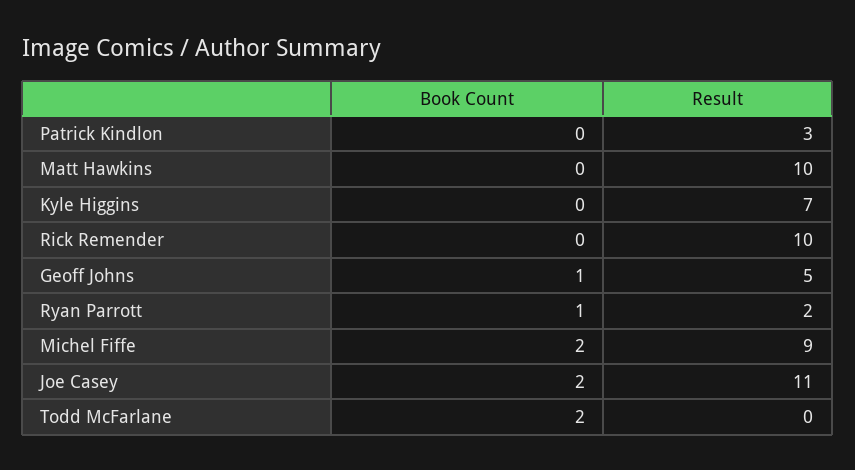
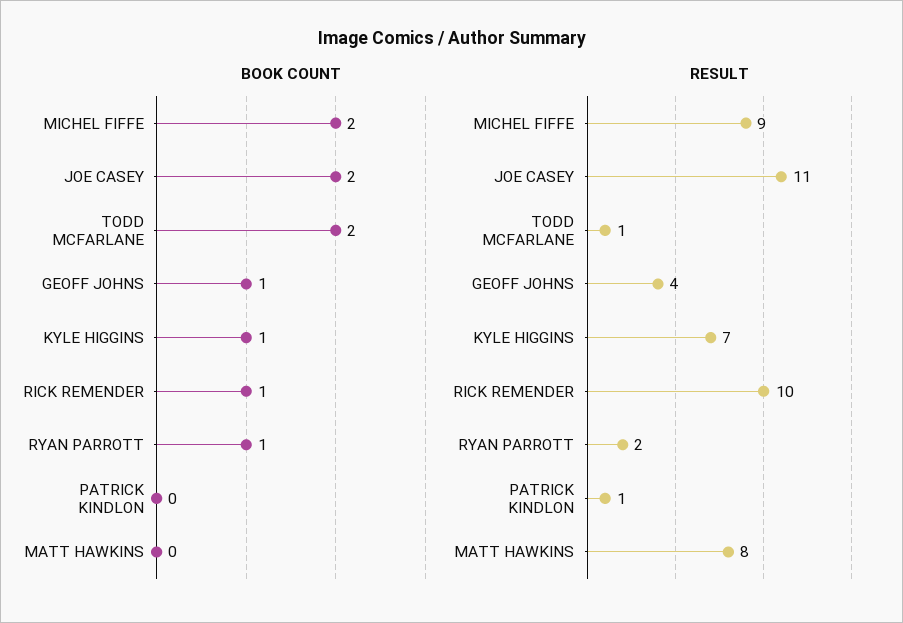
  {
    "Book Count": {
      "Patrick Kindlon": 0,
      "Matt Hawkins": 0,
-     "Kyle Higgins": 0,
+     "Kyle Higgins": 1,
-     "Rick Remender": 0,
+     "Rick Remender": 1,
      "Geoff Johns": 1,
      "Ryan Parrott": 1,
      "Michel Fiffe": 2,
      "Joe Casey": 2,
      "Todd McFarlane": 2
    },
    "Result": {
-     "Patrick Kindlon": 3,
+     "Patrick Kindlon": 1,
-     "Matt Hawkins": 10,
+     "Matt Hawkins": 8,
      "Kyle Higgins": 7,
      "Rick Remender": 10,
-     "Geoff Johns": 5,
+     "Geoff Johns": 4,
      "Ryan Parrott": 2,
      "Michel Fiffe": 9,
      "Joe Casey": 11,
-     "Todd McFarlane": 0
+     "Todd McFarlane": 1
    }
  }

